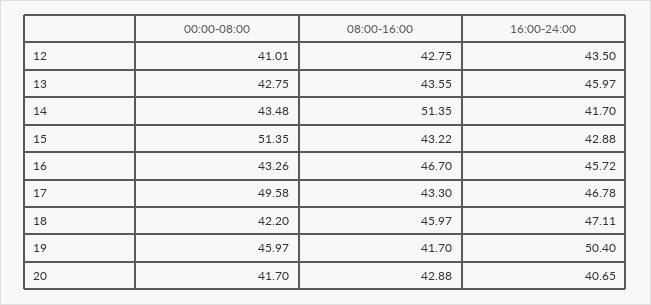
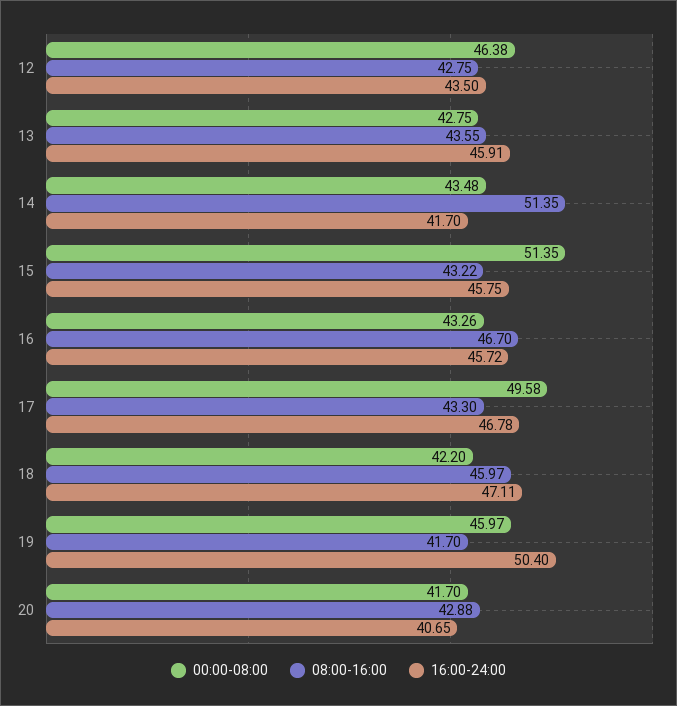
  {
    "00:00-08:00": {
-     "12": 41.01,
+     "12": 46.38,
      "13": 42.75,
      "14": 43.48,
      "15": 51.35,
      "16": 43.26,
      "17": 49.58,
      "18": 42.2,
      "19": 45.97,
      "20": 41.7
    },
    "08:00-16:00": {
      "12": 42.75,
      "13": 43.55,
      "14": 51.35,
      "15": 43.22,
      "16": 46.7,
      "17": 43.3,
      "18": 45.97,
      "19": 41.7,
      "20": 42.88
    },
    "16:00-24:00": {
      "12": 43.5,
-     "13": 45.97,
+     "13": 45.91,
      "14": 41.7,
-     "15": 42.88,
+     "15": 45.75,
      "16": 45.72,
      "17": 46.78,
      "18": 47.11,
      "19": 50.4,
      "20": 40.65
    }
  }

